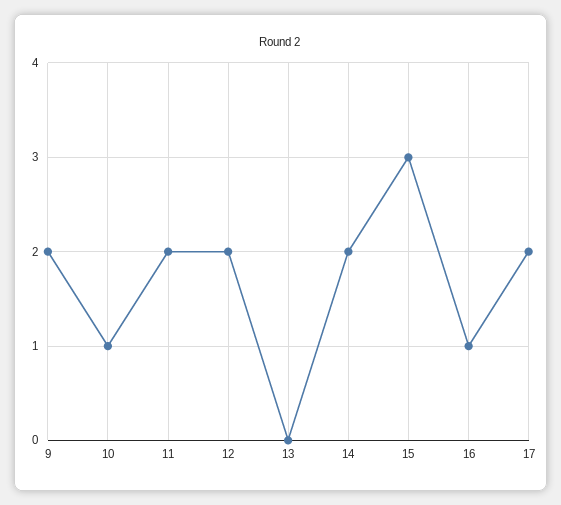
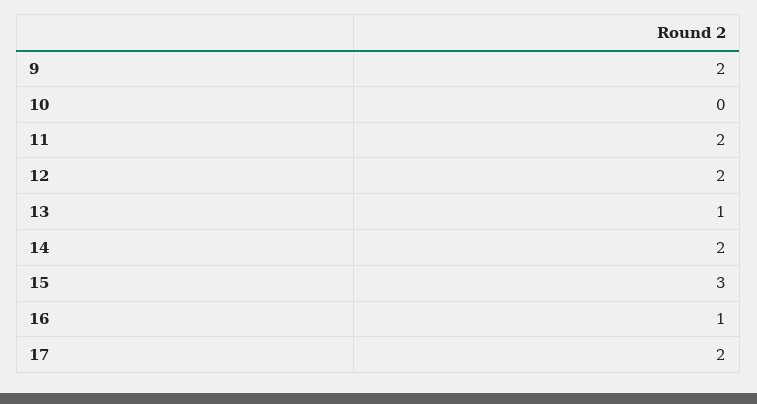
  {
    "9": 2,
-   "10": 1,
+   "10": 0,
    "11": 2,
    "12": 2,
-   "13": 0,
+   "13": 1,
    "14": 2,
    "15": 3,
    "16": 1,
    "17": 2
  }

